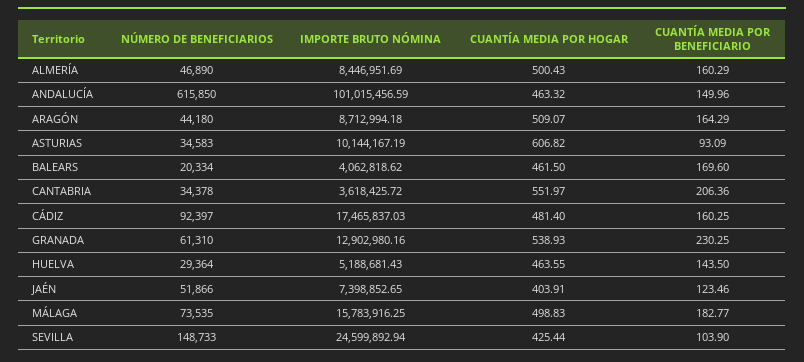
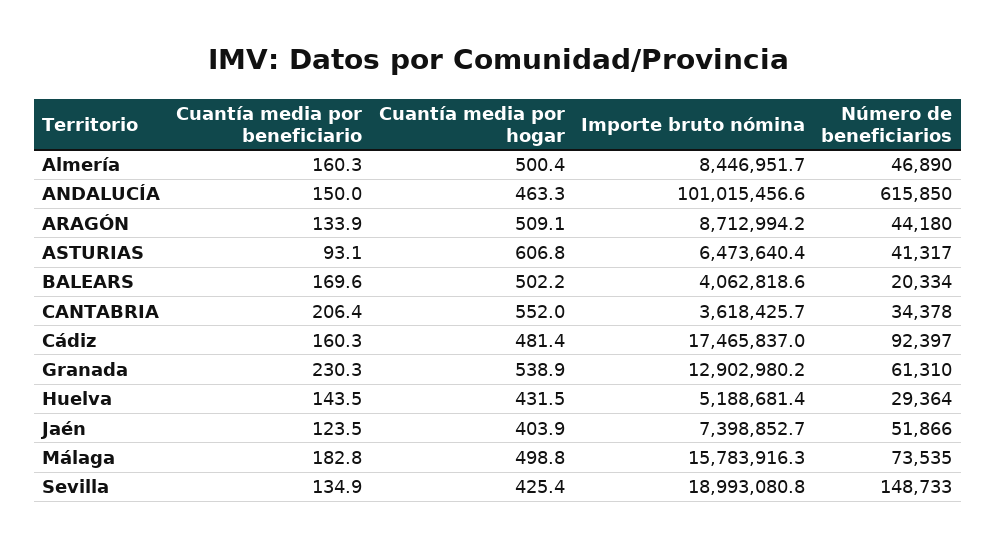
  {
    "NÚMERO DE BENEFICIARIOS": {
      "ALMERÍA": 46890,
      "ANDALUCÍA": 615850,
      "ARAGÓN": 44180,
-     "ASTURIAS": 34583,
+     "ASTURIAS": 41317,
      "BALEARS": 20334,
      "CANTABRIA": 34378,
      "CÁDIZ": 92397,
      "GRANADA": 61310,
      "HUELVA": 29364,
      "JAÉN": 51866,
      "MÁLAGA": 73535,
      "SEVILLA": 148733
    },
    "IMPORTE BRUTO NÓMINA": {
      "ALMERÍA": 8446951.69,
      "ANDALUCÍA": 101015456.59,
      "ARAGÓN": 8712994.18,
-     "ASTURIAS": 10144167.19,
+     "ASTURIAS": 6473640.4,
      "BALEARS": 4062818.62,
      "CANTABRIA": 3618425.72,
      "CÁDIZ": 17465837.03,
      "GRANADA": 12902980.16,
      "HUELVA": 5188681.43,
      "JAÉN": 7398852.65,
      "MÁLAGA": 15783916.25,
-     "SEVILLA": 24599892.94
+     "SEVILLA": 18993080.8
    },
    "CUANTÍA MEDIA POR HOGAR": {
      "ALMERÍA": 500.43,
      "ANDALUCÍA": 463.32,
      "ARAGÓN": 509.07,
      "ASTURIAS": 606.82,
-     "BALEARS": 461.5,
+     "BALEARS": 502.2,
      "CANTABRIA": 551.97,
      "CÁDIZ": 481.4,
      "GRANADA": 538.93,
-     "HUELVA": 463.55,
+     "HUELVA": 431.5,
      "JAÉN": 403.91,
      "MÁLAGA": 498.83,
      "SEVILLA": 425.44
    },
    "CUANTÍA MEDIA POR BENEFICIARIO": {
      "ALMERÍA": 160.29,
      "ANDALUCÍA": 149.96,
-     "ARAGÓN": 164.29,
+     "ARAGÓN": 133.9,
      "ASTURIAS": 93.09,
      "BALEARS": 169.6,
      "CANTABRIA": 206.36,
      "CÁDIZ": 160.25,
      "GRANADA": 230.25,
      "HUELVA": 143.5,
      "JAÉN": 123.46,
      "MÁLAGA": 182.77,
-     "SEVILLA": 103.9
+     "SEVILLA": 134.9
    }
  }

